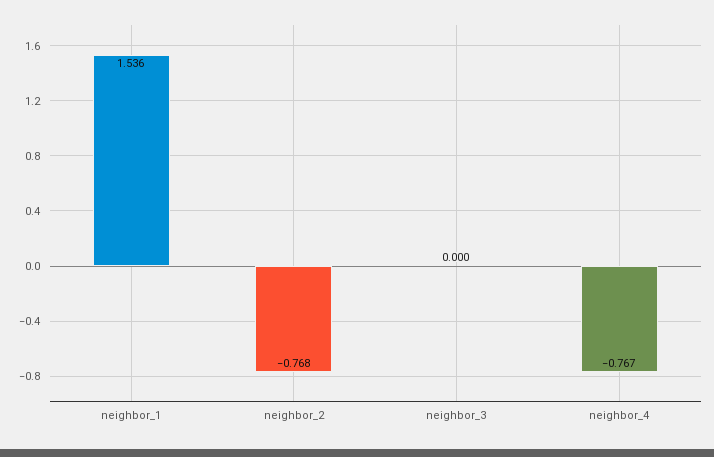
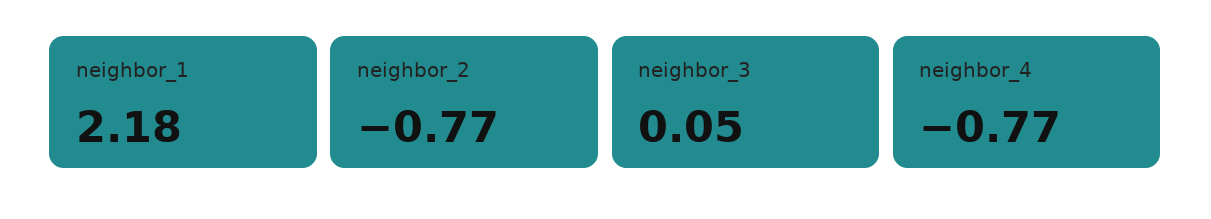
  {
-   "neighbor_1": 1.536,
+   "neighbor_1": 2.18,
    "neighbor_2": -0.768,
-   "neighbor_3": 0,
+   "neighbor_3": 0.05,
    "neighbor_4": -0.767
  }

